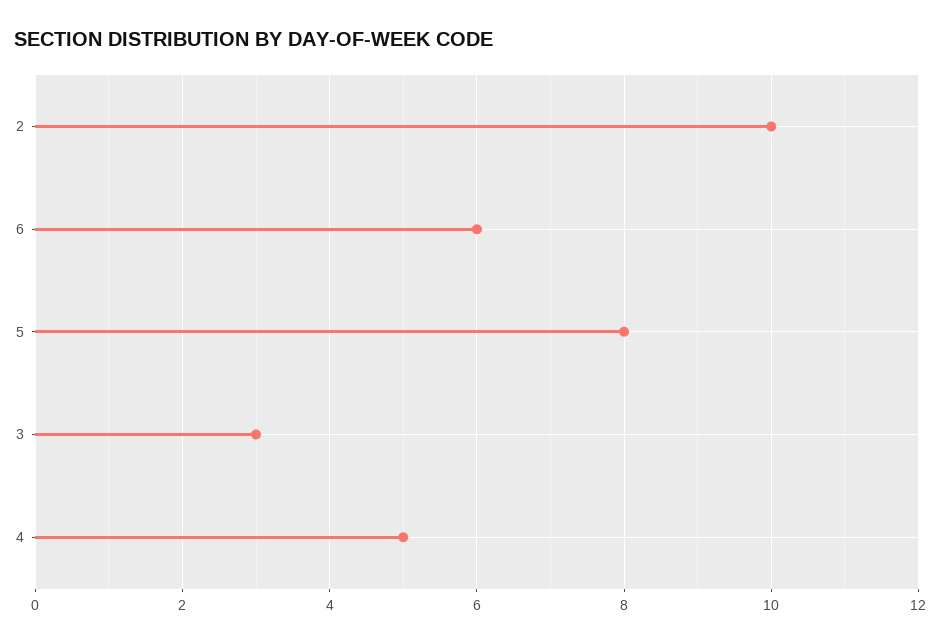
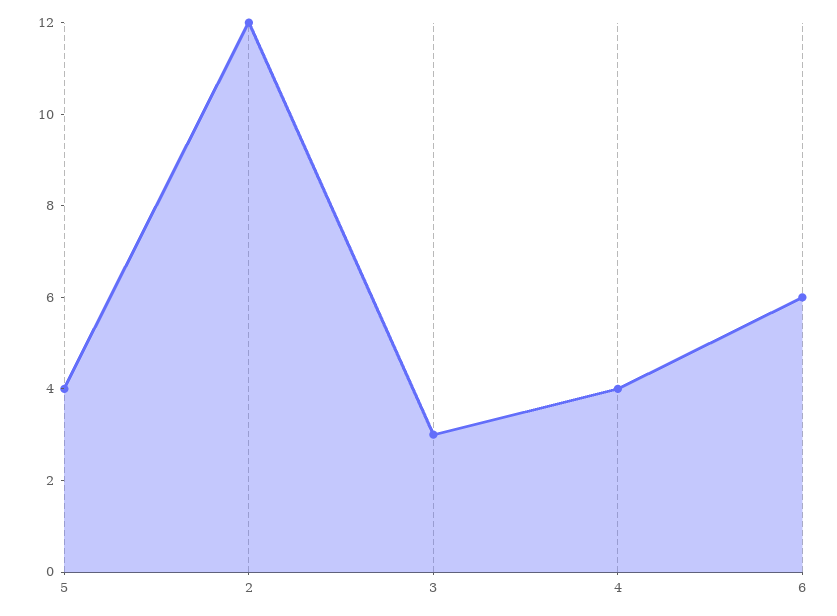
  {
-   "2": 10,
+   "2": 12,
    "6": 6,
-   "5": 8,
+   "5": 4,
    "3": 3,
-   "4": 5
+   "4": 4
  }

